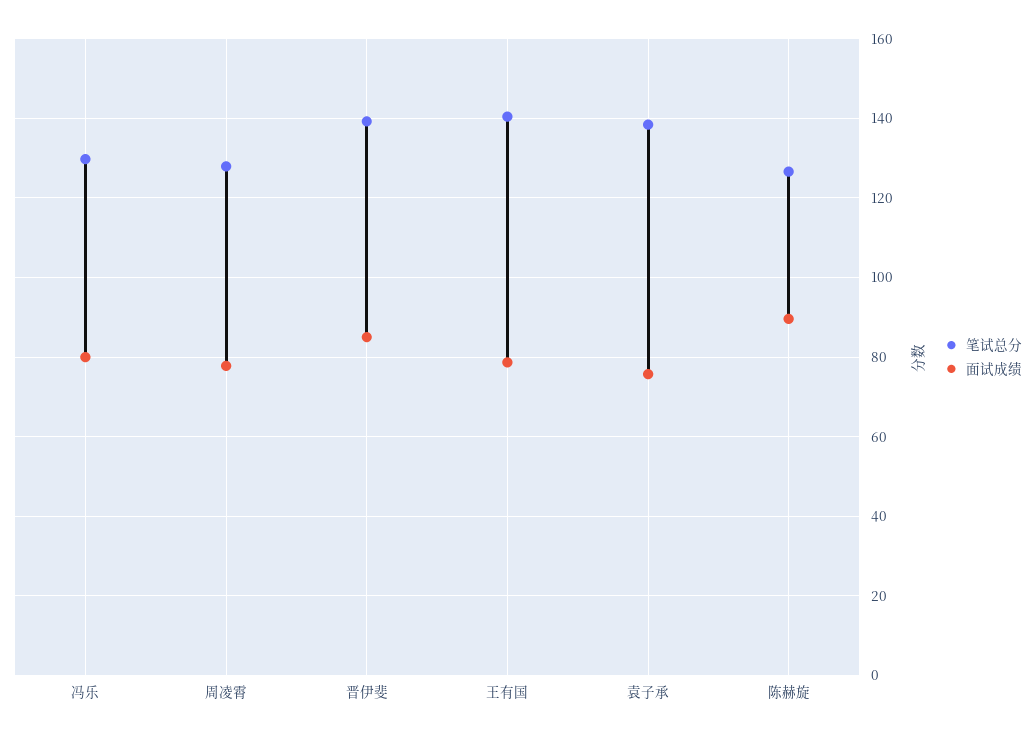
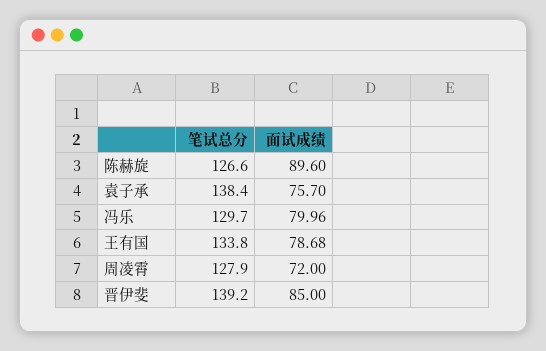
  {
    "笔试总分": {
      "冯乐": 129.7,
      "周凌霄": 127.9,
      "晋伊斐": 139.2,
-     "王有国": 140,
+     "王有国": 133.8,
      "袁子承": 138.4,
      "陈赫旋": 126.6
    },
    "面试成绩": {
      "冯乐": 79.96,
-     "周凌霄": 78,
+     "周凌霄": 72,
      "晋伊斐": 85,
      "王有国": 78.68,
      "袁子承": 75.7,
      "陈赫旋": 89.6
    }
  }

